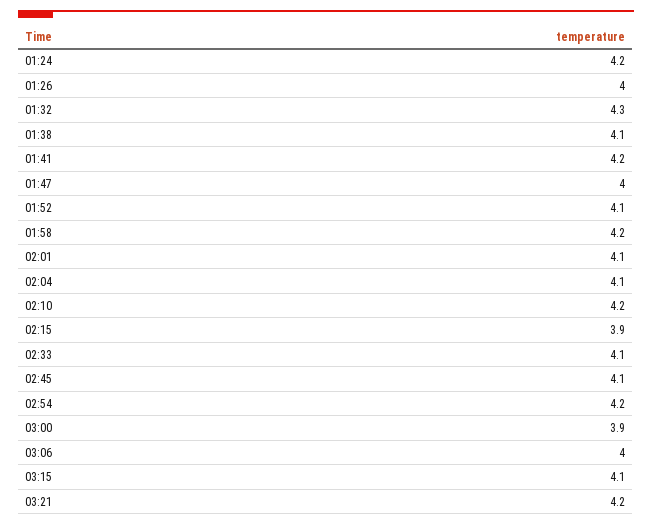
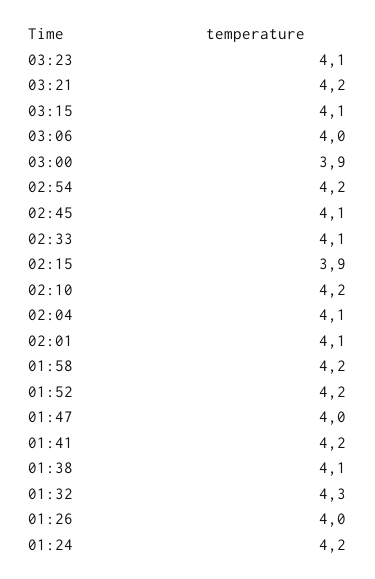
  {
    "01:24": 4.2,
    "01:26": 4,
    "01:32": 4.3,
    "01:38": 4.1,
    "01:41": 4.2,
    "01:47": 4,
-   "01:52": 4.1,
+   "01:52": 4.2,
    "01:58": 4.2,
    "02:01": 4.1,
    "02:04": 4.1,
    "02:10": 4.2,
    "02:15": 3.9,
    "02:33": 4.1,
    "02:45": 4.1,
    "02:54": 4.2,
    "03:00": 3.9,
    "03:06": 4,
    "03:15": 4.1,
-   "03:21": 4.2
+   "03:21": 4.2,
+   "03:23": 4.1
  }

